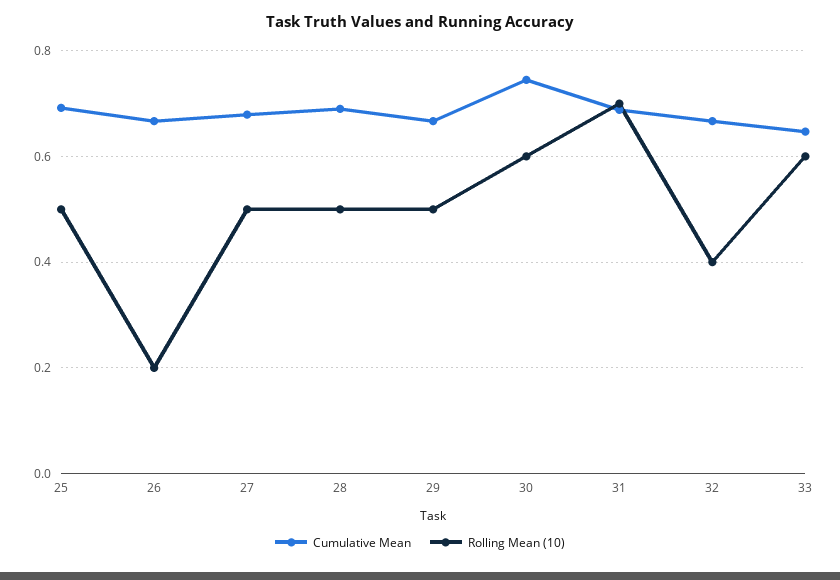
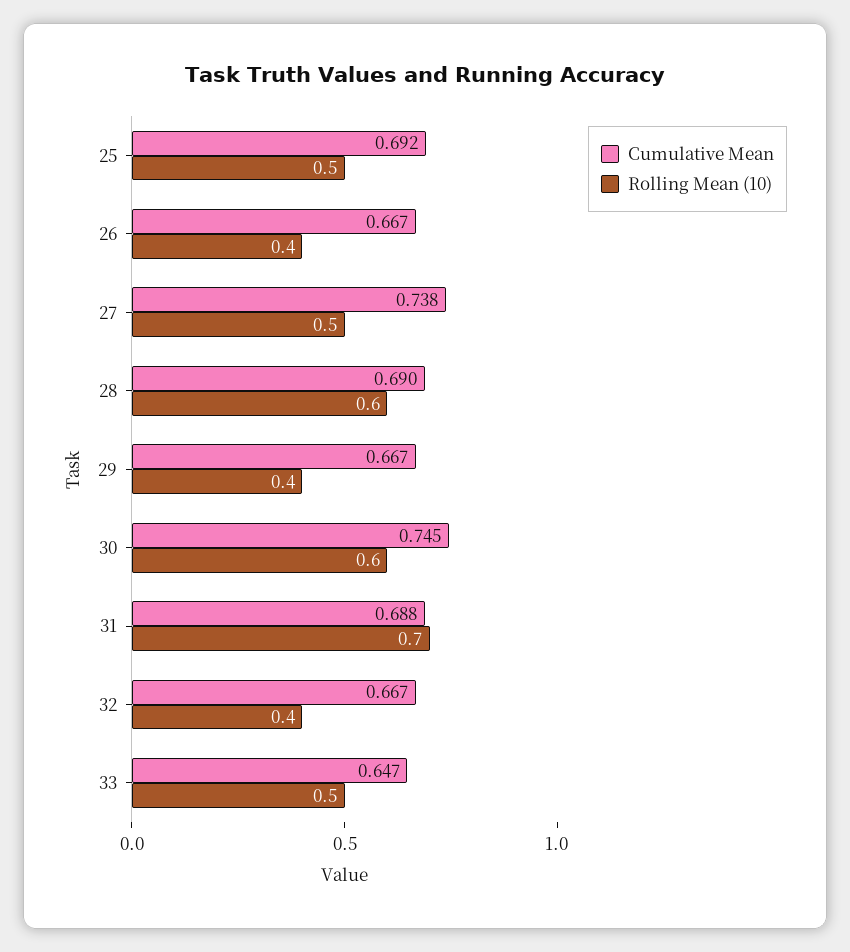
  {
    "Cumulative Mean": {
      "25": 0.692,
      "26": 0.667,
-     "27": 0.68,
+     "27": 0.738,
      "28": 0.69,
      "29": 0.667,
      "30": 0.745,
      "31": 0.688,
      "32": 0.667,
      "33": 0.647
    },
    "Rolling Mean (10)": {
      "25": 0.5,
-     "26": 0.2,
+     "26": 0.4,
      "27": 0.5,
-     "28": 0.5,
+     "28": 0.6,
-     "29": 0.5,
+     "29": 0.4,
      "30": 0.6,
      "31": 0.7,
      "32": 0.4,
-     "33": 0.6
+     "33": 0.5
    }
  }

